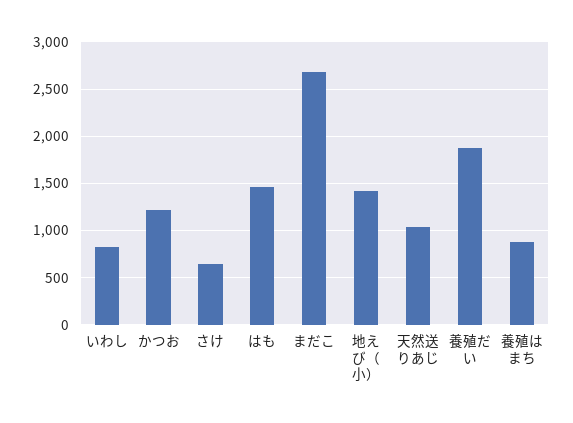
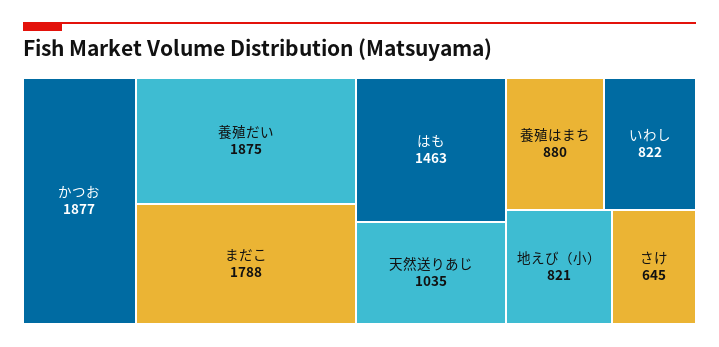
  {
    "いわし": 822,
-   "かつお": 1200,
+   "かつお": 1877,
    "さけ": 645,
    "はも": 1463,
-   "まだこ": 2700,
+   "まだこ": 1788,
-   "地えび（小）": 1400,
+   "地えび（小）": 821,
    "天然送りあじ": 1035,
    "養殖だい": 1875,
    "養殖はまち": 880
  }

